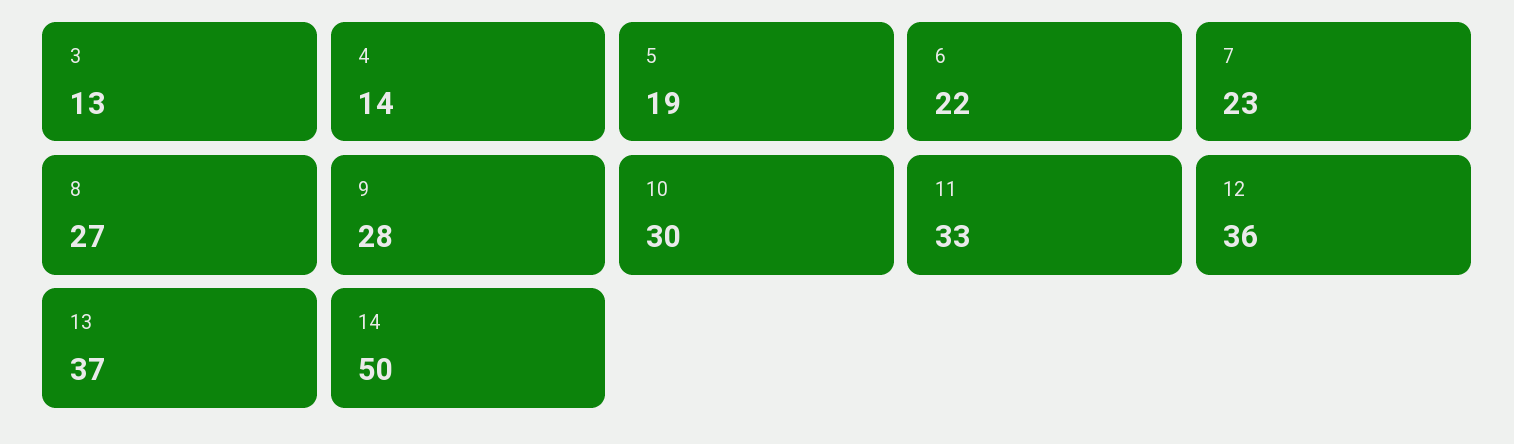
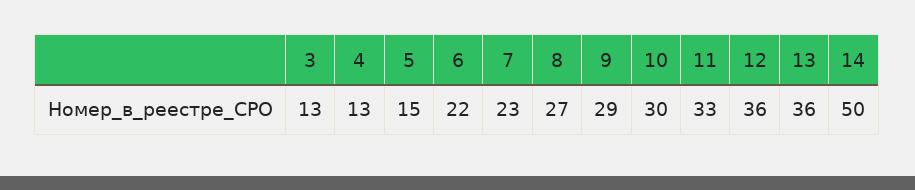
  {
    "3": 13,
-   "4": 14,
+   "4": 13,
-   "5": 19,
+   "5": 15,
    "6": 22,
    "7": 23,
    "8": 27,
-   "9": 28,
+   "9": 29,
    "10": 30,
    "11": 33,
    "12": 36,
-   "13": 37,
+   "13": 36,
    "14": 50
  }

